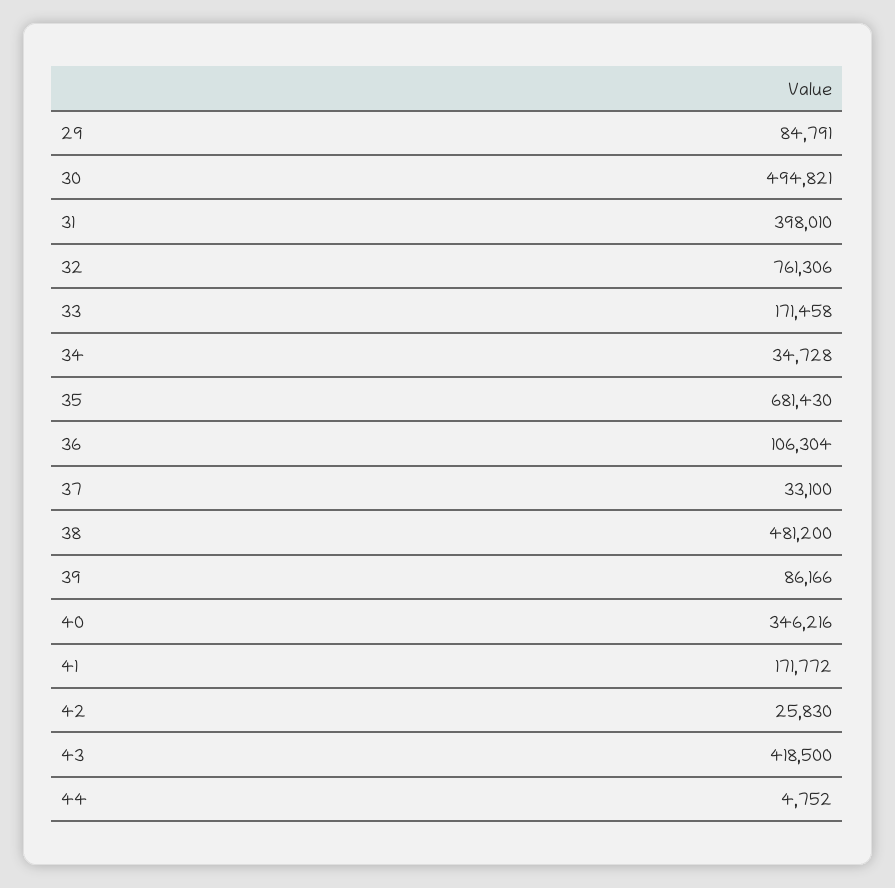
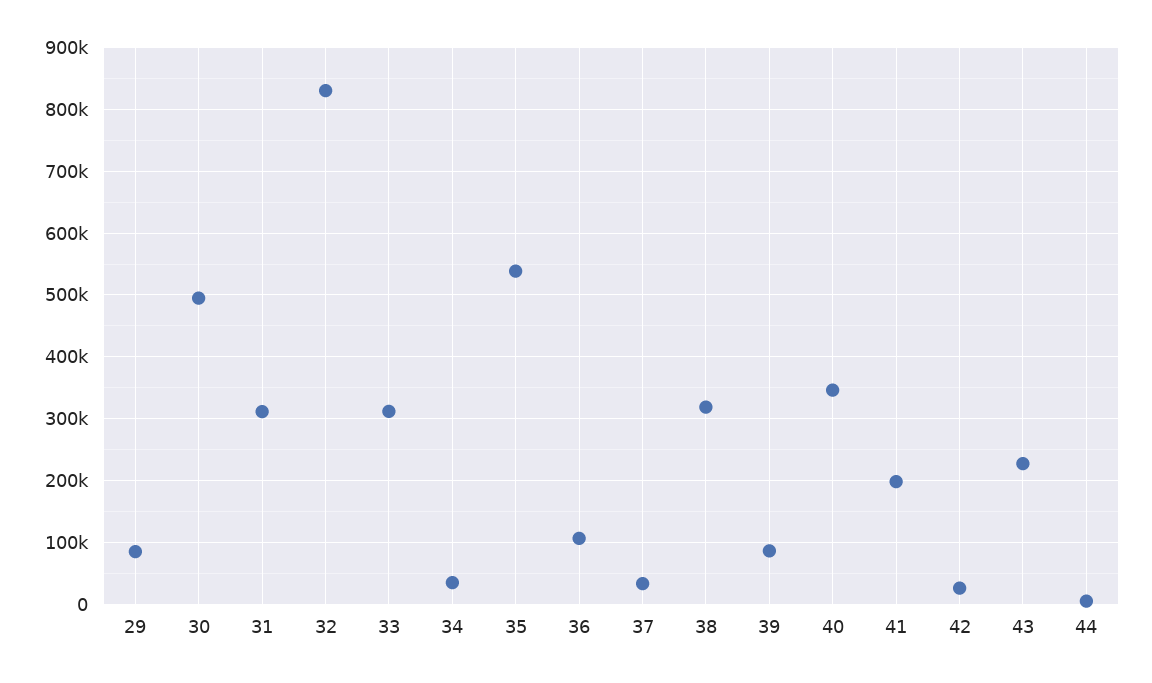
  {
    "29": 84791,
    "30": 494821,
-   "31": 398010,
+   "31": 310000,
-   "32": 761306,
+   "32": 830000,
-   "33": 171458,
+   "33": 310000,
    "34": 34728,
-   "35": 681430,
+   "35": 540000,
    "36": 106304,
    "37": 33100,
-   "38": 481200,
+   "38": 320000,
    "39": 86166,
    "40": 346216,
-   "41": 171772,
+   "41": 200000,
    "42": 25830,
-   "43": 418500,
+   "43": 230000,
    "44": 4752
  }

